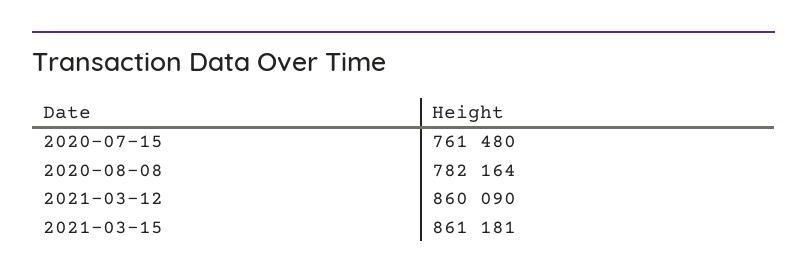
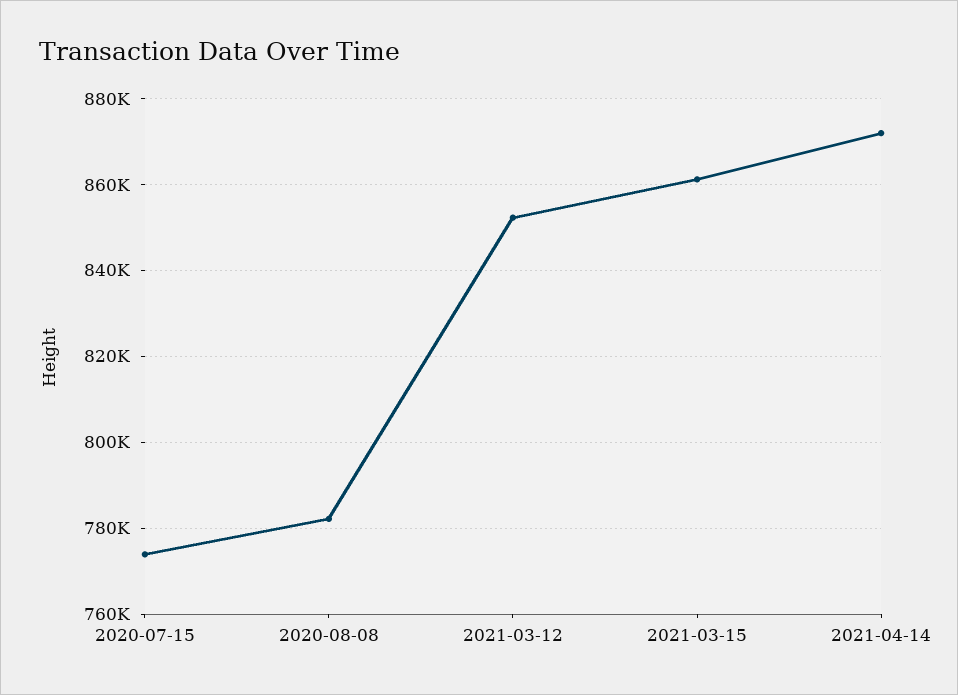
  {
-   "2020-07-15": 761480,
+   "2020-07-15": 774000,
    "2020-08-08": 782164,
-   "2021-03-12": 860090,
+   "2021-03-12": 852000,
-   "2021-03-15": 861181
+   "2021-03-15": 861181,
+   "2021-04-14": 872000
  }

